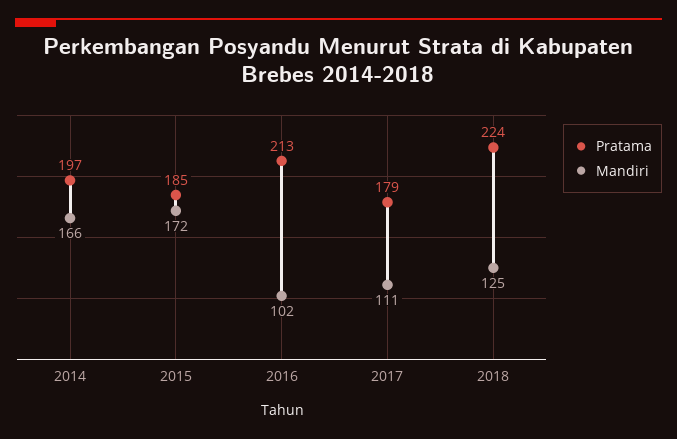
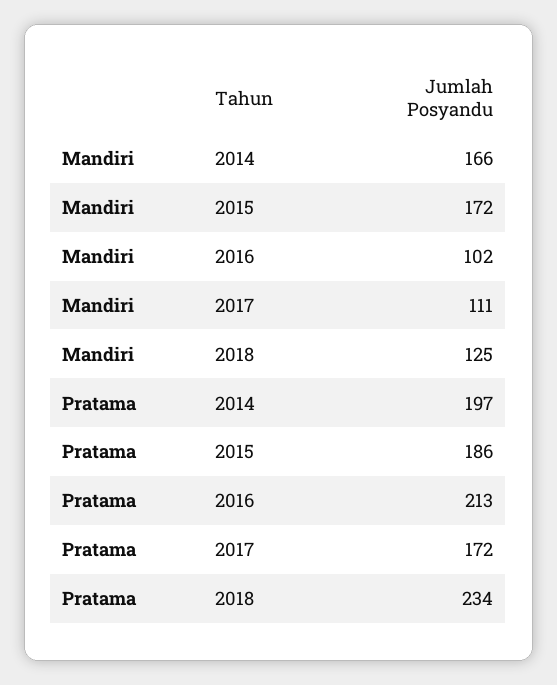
  {
    "Pratama": {
      "2014": 197,
-     "2015": 185,
+     "2015": 186,
      "2016": 213,
-     "2017": 179,
+     "2017": 172,
-     "2018": 224
+     "2018": 234
    },
    "Mandiri": {
      "2014": 166,
      "2015": 172,
      "2016": 102,
      "2017": 111,
      "2018": 125
    }
  }

